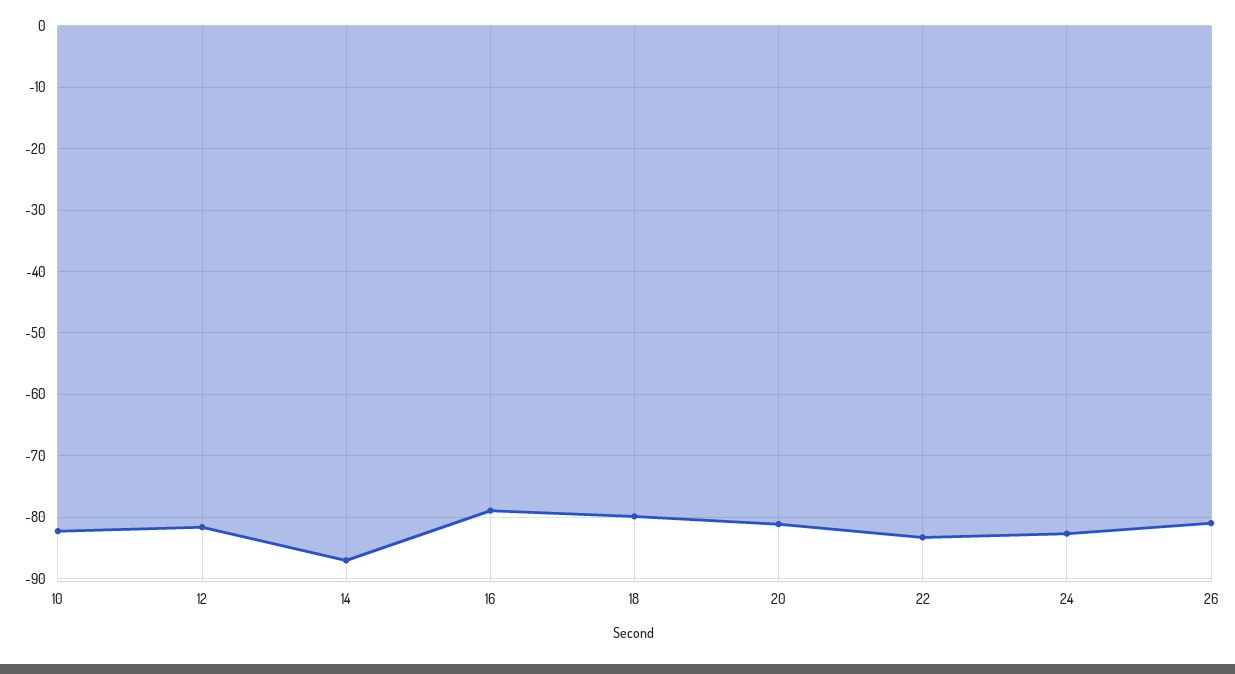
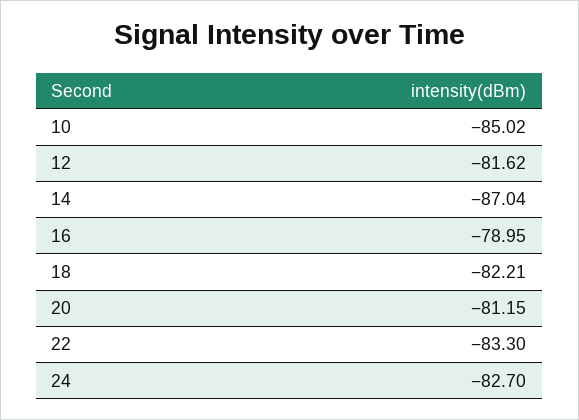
  {
-   "10": -82,
+   "10": -85.02,
    "12": -81.62,
    "14": -87.04,
    "16": -78.95,
-   "18": -80,
+   "18": -82.21,
    "20": -81.15,
    "22": -83.3,
-   "24": -82.7,
+   "24": -82.7
-   "26": -81
  }

